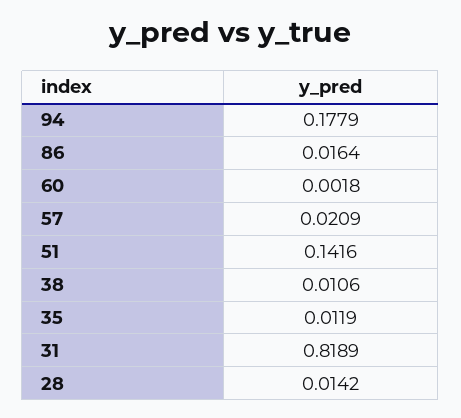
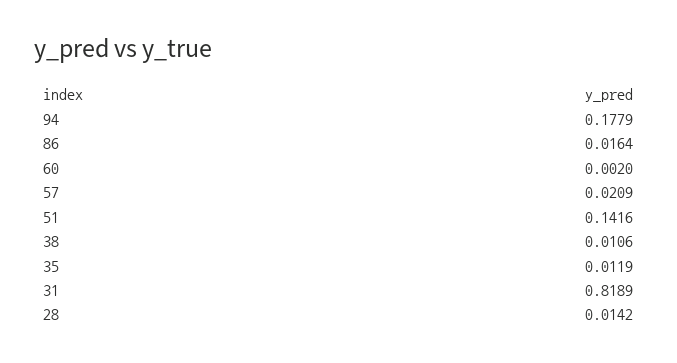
  {
    "94": 0.1779,
    "86": 0.0164,
-   "60": 0.0018,
+   "60": 0.002,
    "57": 0.0209,
    "51": 0.1416,
    "38": 0.0106,
    "35": 0.0119,
    "31": 0.8189,
    "28": 0.0142
  }

